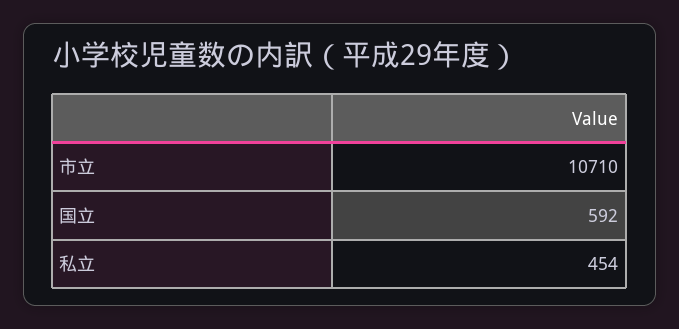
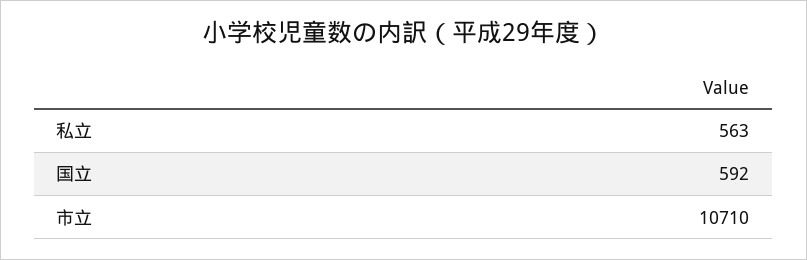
  {
    "市立": 10710,
    "国立": 592,
-   "私立": 454
+   "私立": 563
  }

